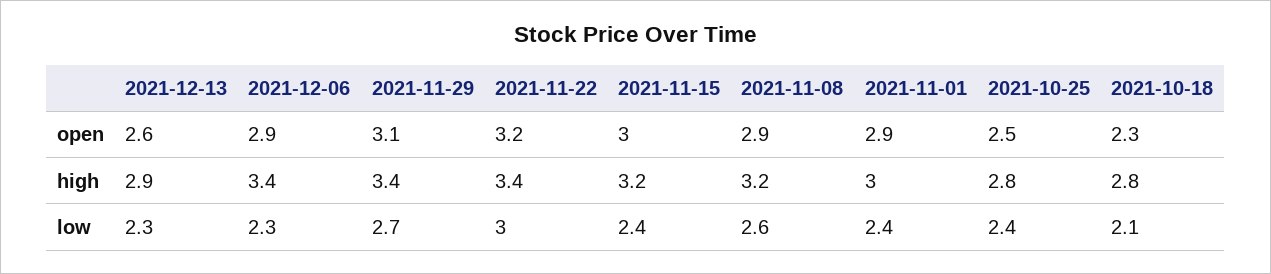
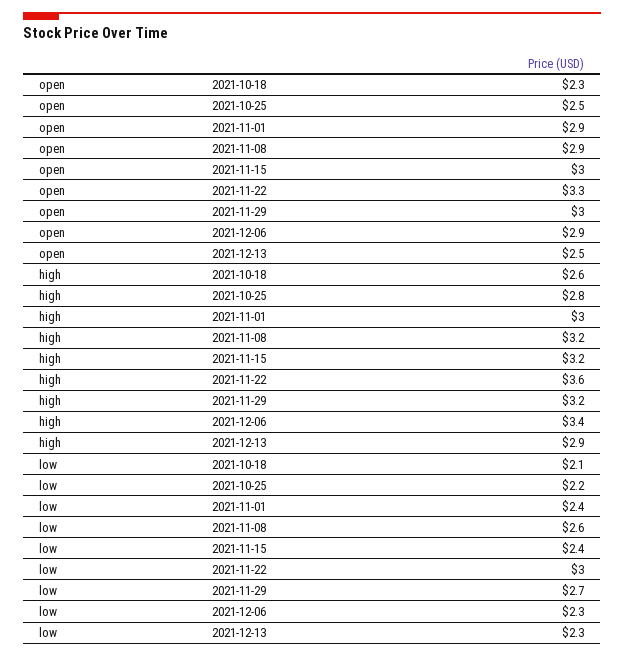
  {
    "2021-12-13": {
-     "open": 2.6,
+     "open": 2.5,
      "high": 2.9,
      "low": 2.3
    },
    "2021-12-06": {
      "open": 2.9,
      "high": 3.4,
      "low": 2.3
    },
    "2021-11-29": {
-     "open": 3.1,
+     "open": 3,
-     "high": 3.4,
+     "high": 3.2,
      "low": 2.7
    },
    "2021-11-22": {
-     "open": 3.2,
+     "open": 3.3,
-     "high": 3.4,
+     "high": 3.6,
      "low": 3
    },
    "2021-11-15": {
      "open": 3,
      "high": 3.2,
      "low": 2.4
    },
    "2021-11-08": {
      "open": 2.9,
      "high": 3.2,
      "low": 2.6
    },
    "2021-11-01": {
      "open": 2.9,
      "high": 3,
      "low": 2.4
    },
    "2021-10-25": {
      "open": 2.5,
      "high": 2.8,
-     "low": 2.4
+     "low": 2.2
    },
    "2021-10-18": {
      "open": 2.3,
-     "high": 2.8,
+     "high": 2.6,
      "low": 2.1
    }
  }

